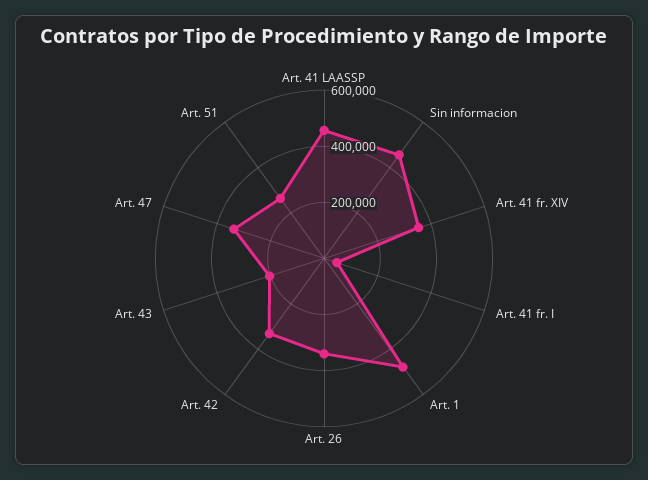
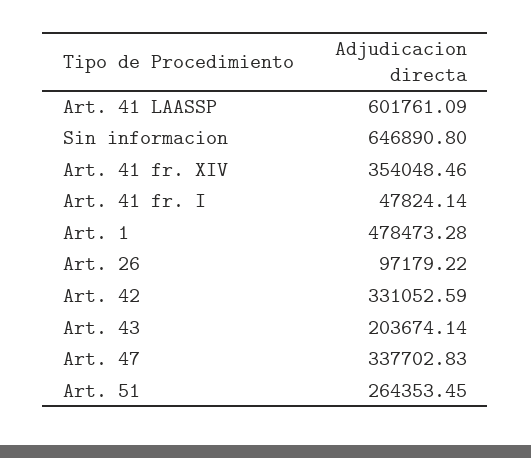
  {
-   "Art. 41 LAASSP": 450000,
+   "Art. 41 LAASSP": 601761.09,
-   "Sin informacion": 450000,
+   "Sin informacion": 646890.8,
    "Art. 41 fr. XIV": 354048.46,
    "Art. 41 fr. I": 47824.14,
    "Art. 1": 478473.28,
-   "Art. 26": 350000,
+   "Art. 26": 97179.22,
    "Art. 42": 331052.59,
    "Art. 43": 203674.14,
    "Art. 47": 337702.83,
    "Art. 51": 264353.45
  }

